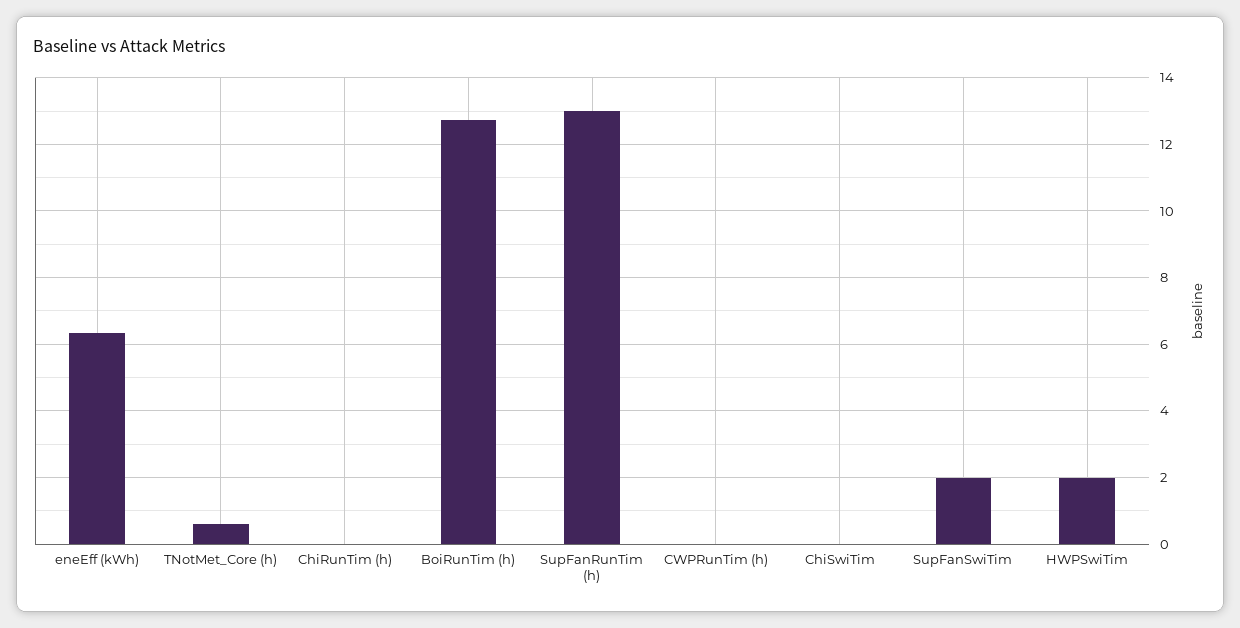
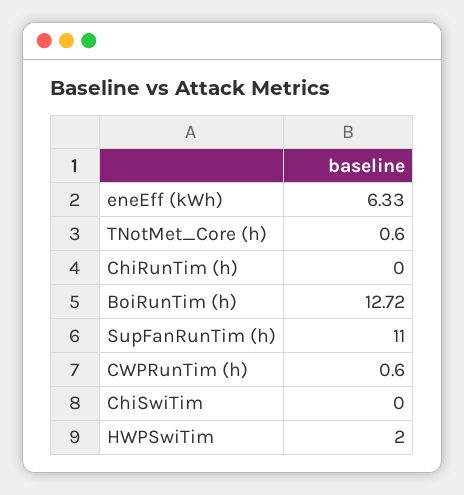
  {
    "eneEff (kWh)": 6.33,
    "TNotMet_Core (h)": 0.6,
    "ChiRunTim (h)": 0,
    "BoiRunTim (h)": 12.72,
-   "SupFanRunTim (h)": 13,
+   "SupFanRunTim (h)": 11,
-   "CWPRunTim (h)": 0,
+   "CWPRunTim (h)": 0.6,
    "ChiSwiTim": 0,
-   "SupFanSwiTim": 2,
    "HWPSwiTim": 2
  }

